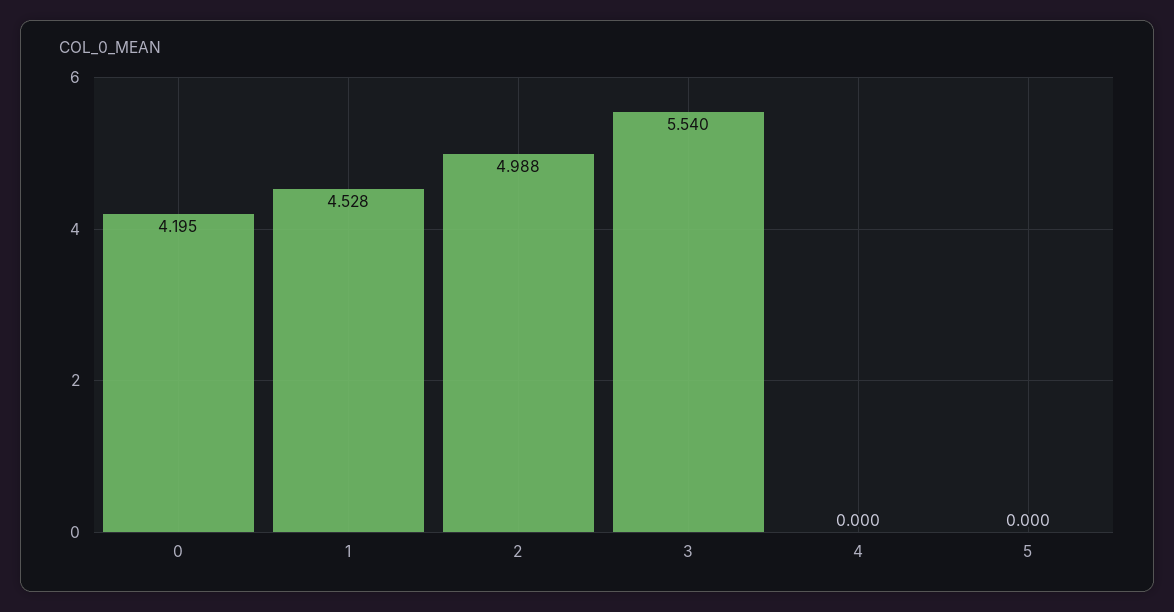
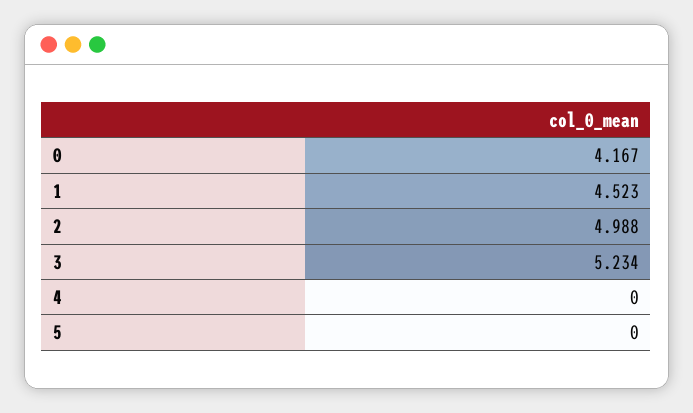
  {
-   "0": 4.195,
+   "0": 4.167,
-   "1": 4.528,
+   "1": 4.523,
    "2": 4.988,
-   "3": 5.54,
+   "3": 5.234,
    "4": 0,
    "5": 0
  }

